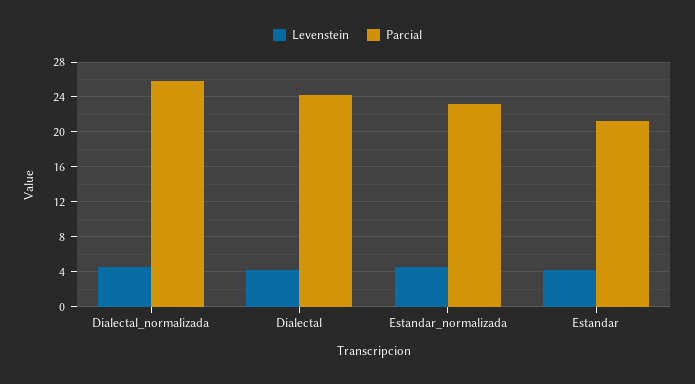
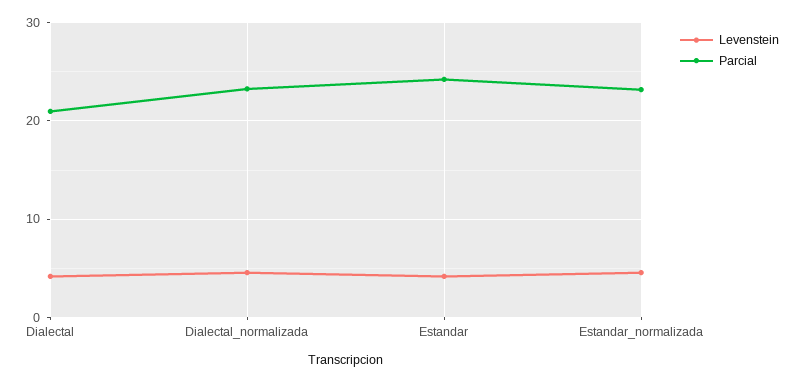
  {
    "Levenstein": {
      "Dialectal_normalizada": 5,
      "Dialectal": 4,
      "Estandar_normalizada": 5,
      "Estandar": 4
    },
    "Parcial": {
-     "Dialectal_normalizada": 26,
+     "Dialectal_normalizada": 23,
-     "Dialectal": 24,
+     "Dialectal": 21,
      "Estandar_normalizada": 23,
-     "Estandar": 21
+     "Estandar": 24
    }
  }

